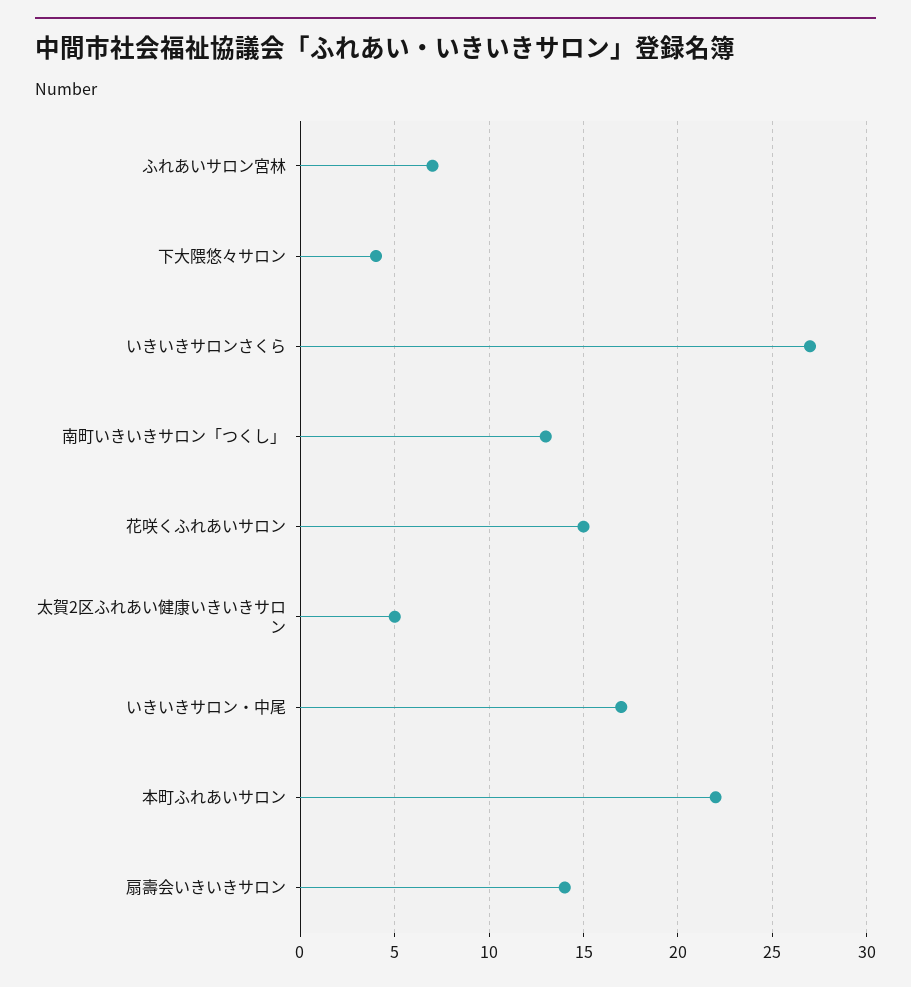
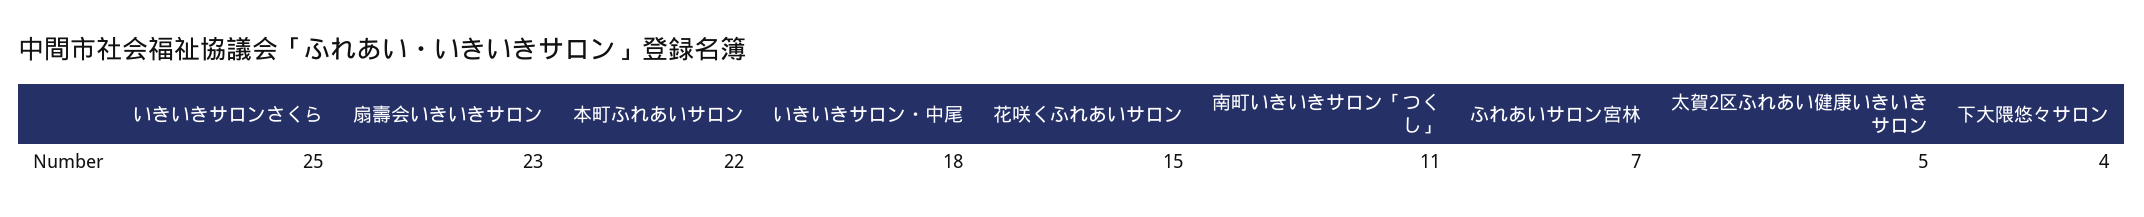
  {
    "ふれあいサロン宮林": 7,
    "下大隈悠々サロン": 4,
-   "いきいきサロンさくら": 27,
+   "いきいきサロンさくら": 25,
-   "南町いきいきサロン「つくし」": 13,
+   "南町いきいきサロン「つくし」": 11,
    "花咲くふれあいサロン": 15,
    "太賀2区ふれあい健康いきいきサロン": 5,
-   "いきいきサロン・中尾": 17,
+   "いきいきサロン・中尾": 18,
    "本町ふれあいサロン": 22,
-   "扇壽会いきいきサロン": 14
+   "扇壽会いきいきサロン": 23
  }

